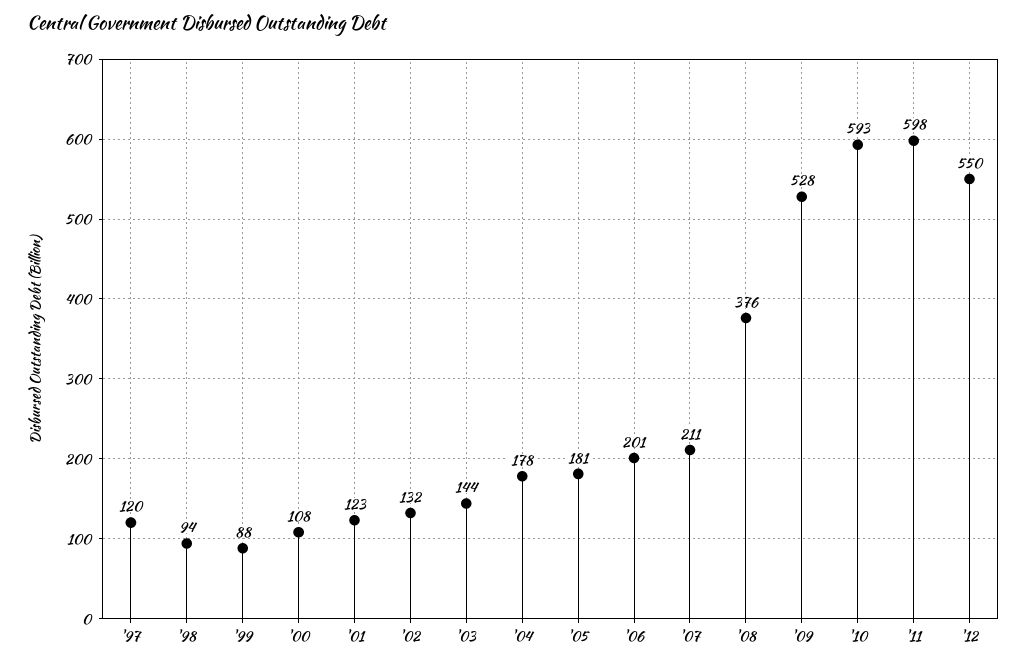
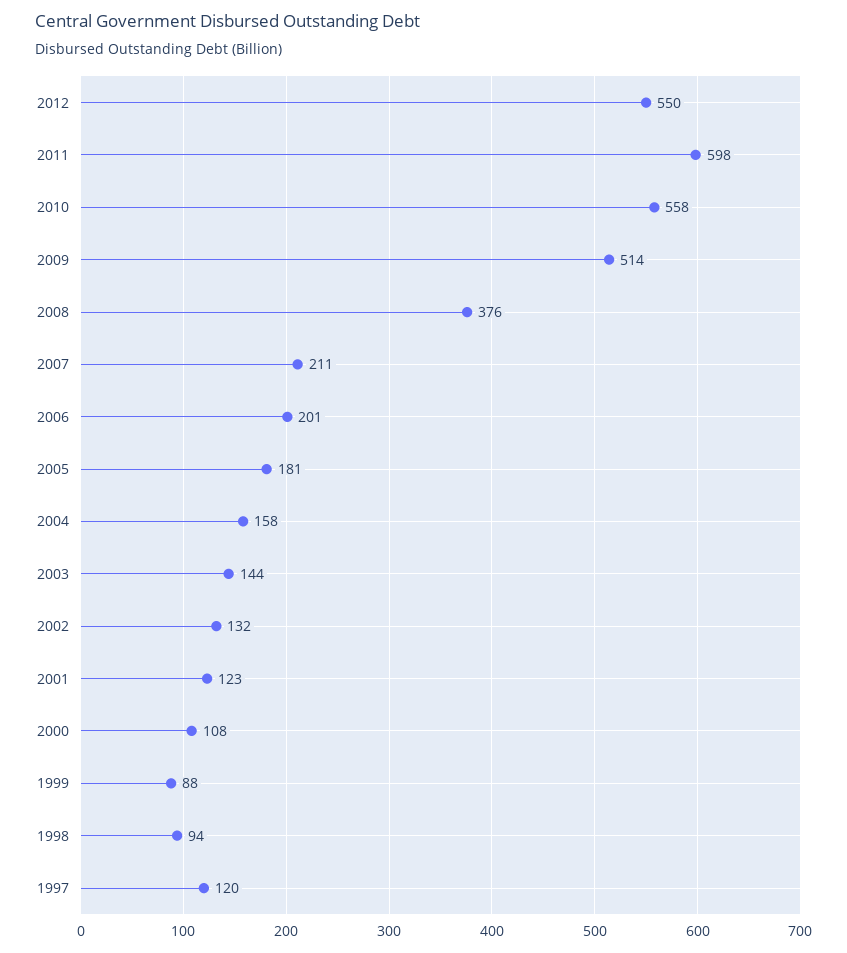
  {
    "'97": 120,
    "'98": 94,
    "'99": 88,
    "'00": 108,
    "'01": 123,
    "'02": 132,
    "'03": 144,
-   "'04": 178,
+   "'04": 158,
    "'05": 181,
    "'06": 201,
    "'07": 211,
    "'08": 376,
-   "'09": 528,
+   "'09": 514,
-   "'10": 593,
+   "'10": 558,
    "'11": 598,
    "'12": 550
  }

